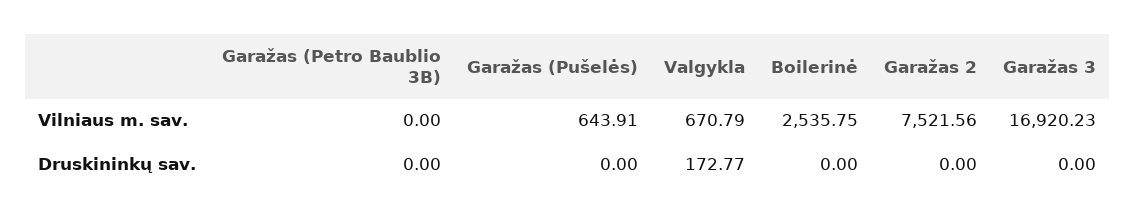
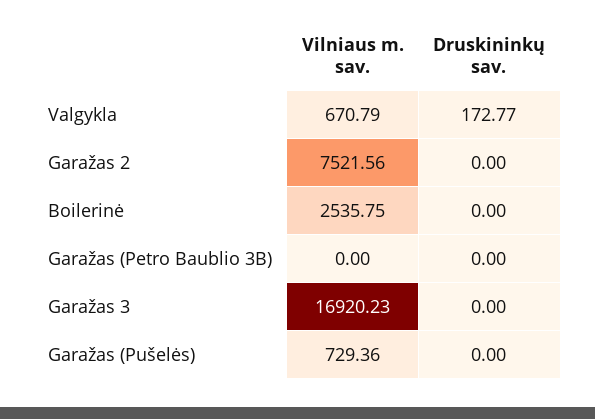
  {
    "Garažas (Petro Baublio 3B)": {
      "Vilniaus m. sav.": 0,
      "Druskininkų sav.": 0
    },
    "Garažas (Pušelės)": {
-     "Vilniaus m. sav.": 643.91,
+     "Vilniaus m. sav.": 729.36,
      "Druskininkų sav.": 0
    },
    "Valgykla": {
      "Vilniaus m. sav.": 670.79,
      "Druskininkų sav.": 172.77
    },
    "Boilerinė": {
      "Vilniaus m. sav.": 2535.75,
      "Druskininkų sav.": 0
    },
    "Garažas 2": {
      "Vilniaus m. sav.": 7521.56,
      "Druskininkų sav.": 0
    },
    "Garažas 3": {
      "Vilniaus m. sav.": 16920.23,
      "Druskininkų sav.": 0
    }
  }

